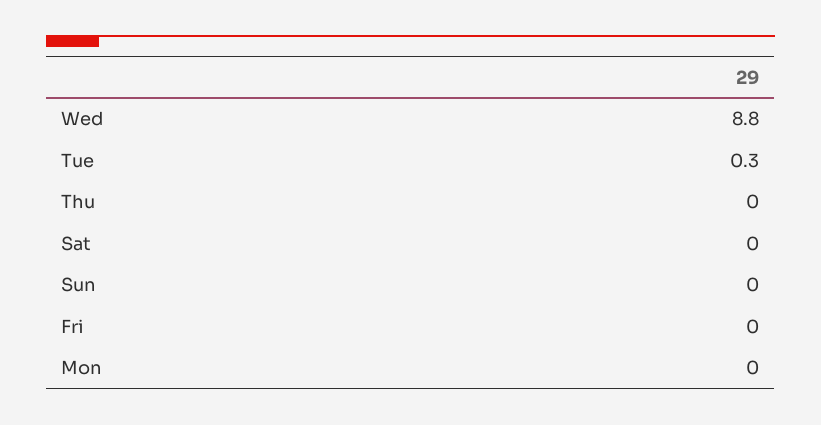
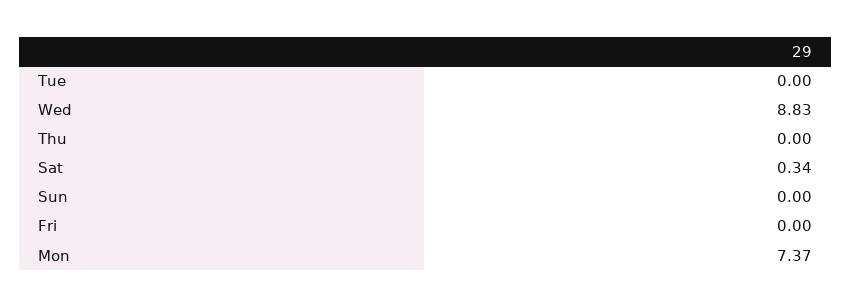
  {
    "Wed": 8.83,
-   "Tue": 0.3,
+   "Tue": 0,
    "Thu": 0,
-   "Sat": 0,
+   "Sat": 0.34,
    "Sun": 0,
    "Fri": 0,
-   "Mon": 0
+   "Mon": 7.37
  }

